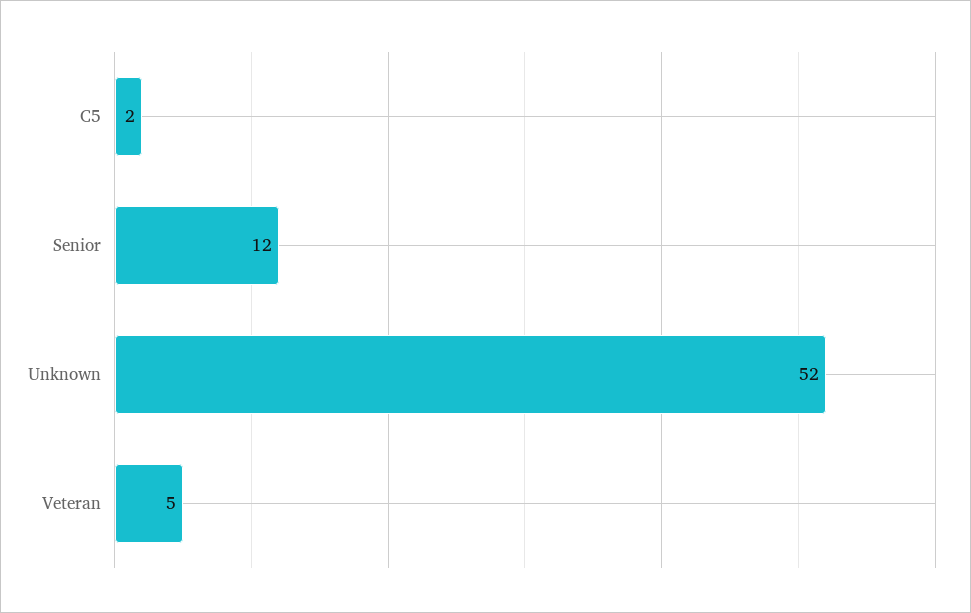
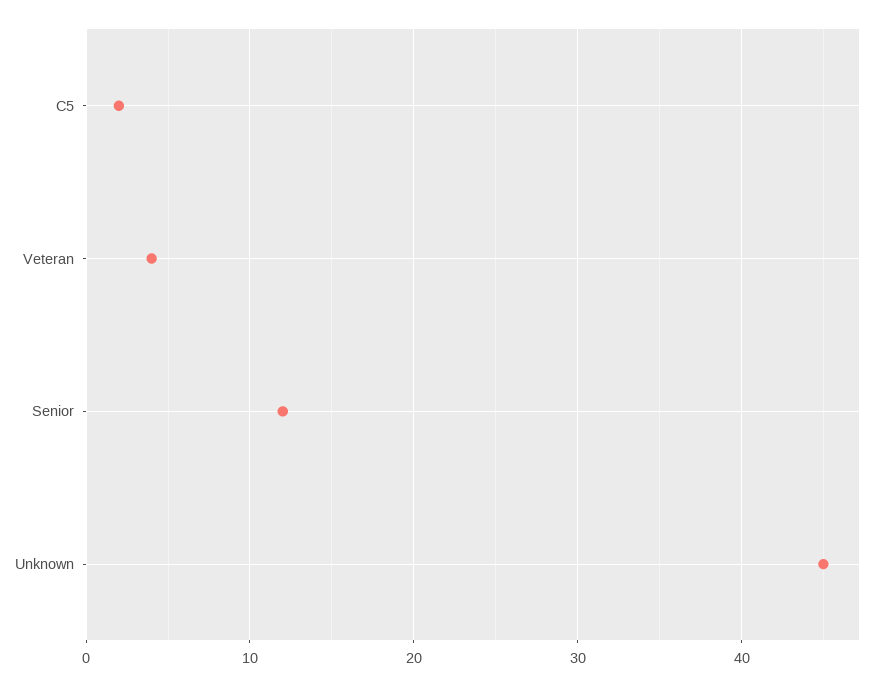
  {
    "C5": 2,
    "Senior": 12,
-   "Unknown": 52,
+   "Unknown": 45,
-   "Veteran": 5
+   "Veteran": 4
  }

